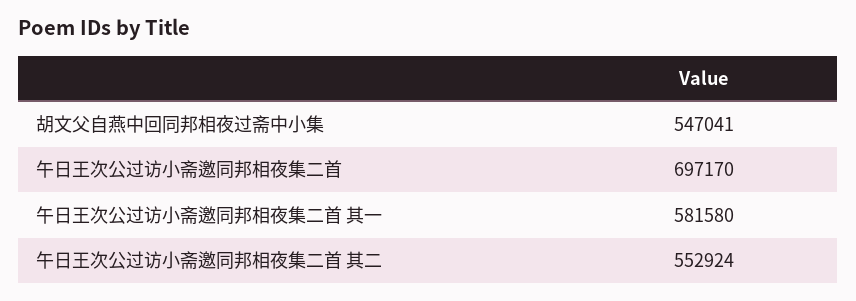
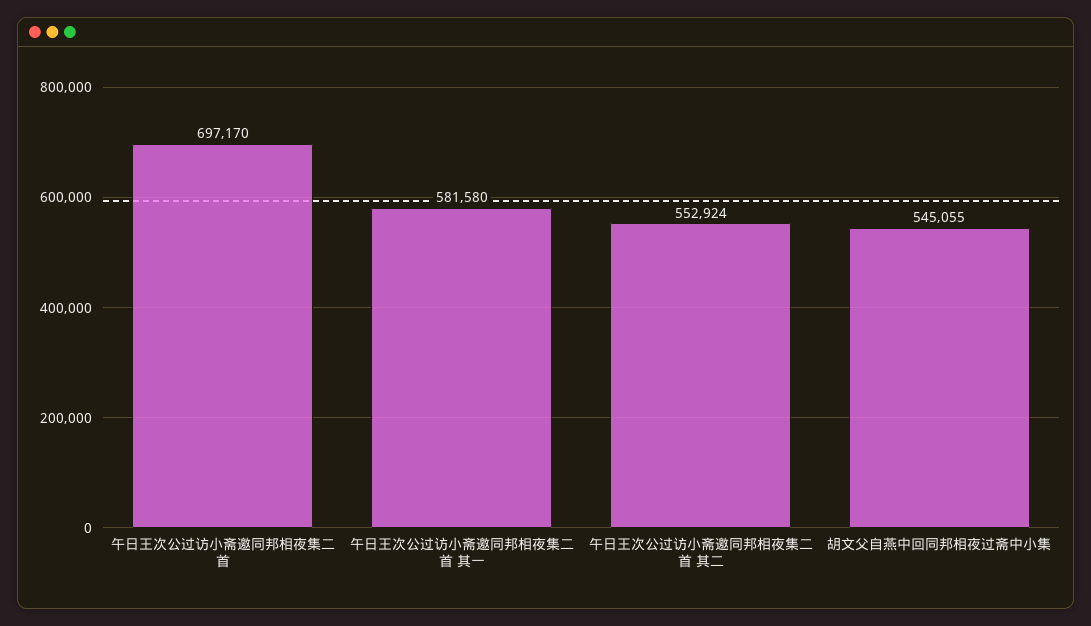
  {
-   "胡文父自燕中回同邦相夜过斋中小集": 547041,
+   "胡文父自燕中回同邦相夜过斋中小集": 545055,
    "午日王次公过访小斋邀同邦相夜集二首": 697170,
    "午日王次公过访小斋邀同邦相夜集二首 其一": 581580,
    "午日王次公过访小斋邀同邦相夜集二首 其二": 552924
  }

